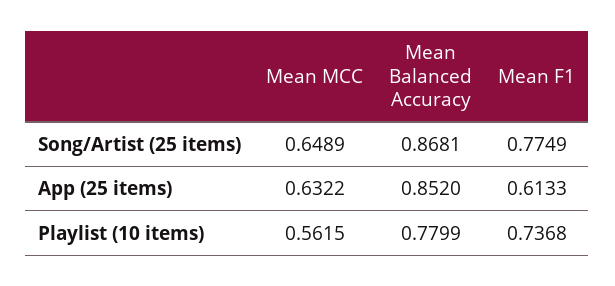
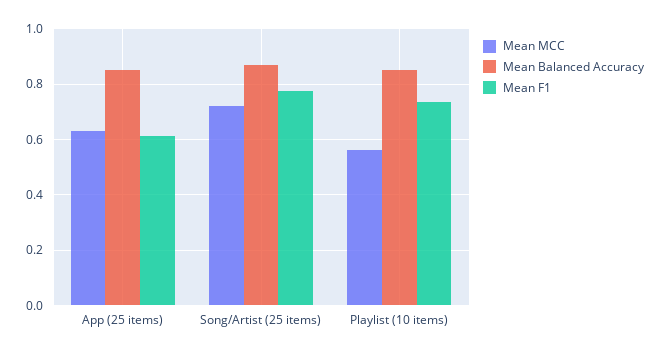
  {
    "Mean MCC": {
-     "Song/Artist (25 items)": 0.6489,
+     "Song/Artist (25 items)": 0.725,
      "App (25 items)": 0.6322,
      "Playlist (10 items)": 0.5615
    },
    "Mean Balanced Accuracy": {
      "Song/Artist (25 items)": 0.8681,
      "App (25 items)": 0.852,
-     "Playlist (10 items)": 0.7799
+     "Playlist (10 items)": 0.85
    },
    "Mean F1": {
      "Song/Artist (25 items)": 0.7749,
      "App (25 items)": 0.6133,
      "Playlist (10 items)": 0.7368
    }
  }

